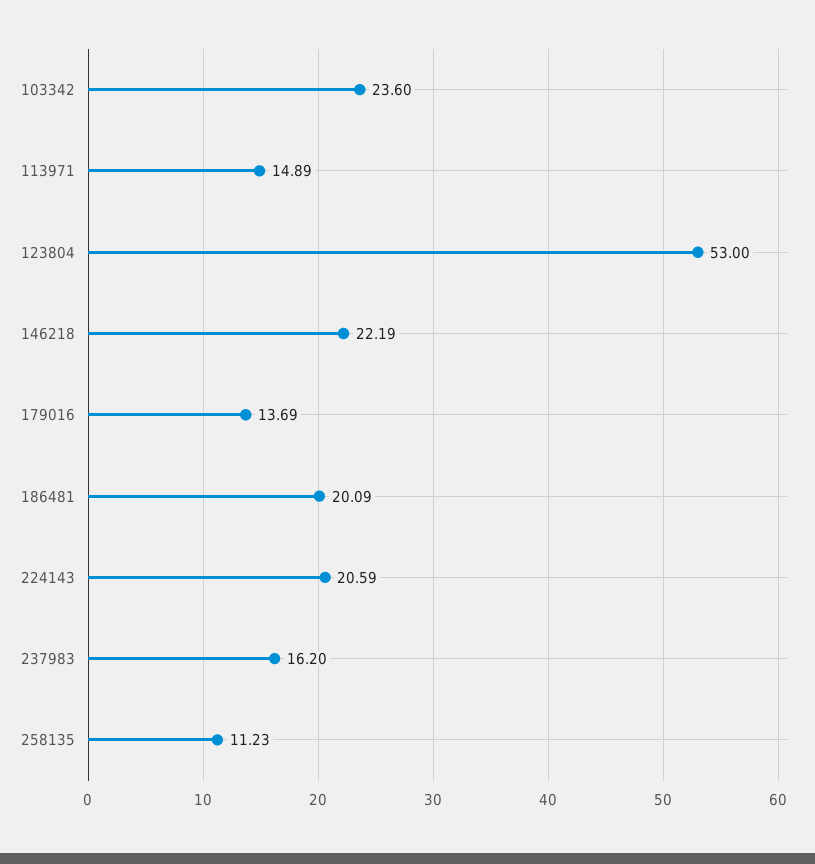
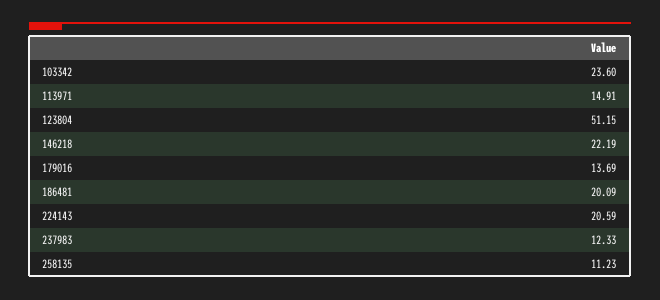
  {
    "103342": 23.6,
-   "113971": 14.89,
+   "113971": 14.91,
-   "123804": 53,
+   "123804": 51.15,
    "146218": 22.19,
    "179016": 13.69,
    "186481": 20.09,
    "224143": 20.59,
-   "237983": 16.2,
+   "237983": 12.33,
    "258135": 11.23
  }

